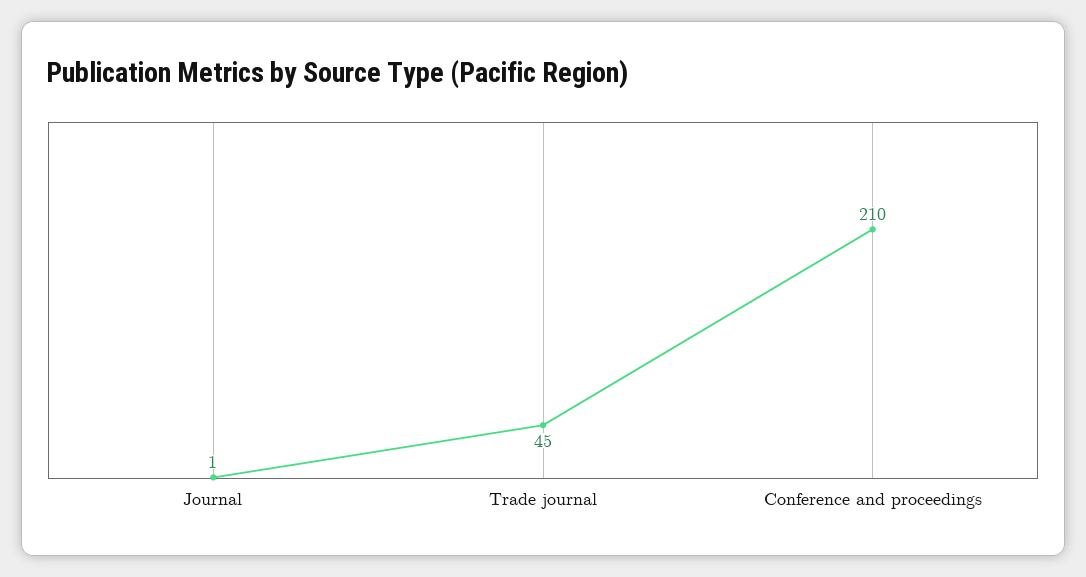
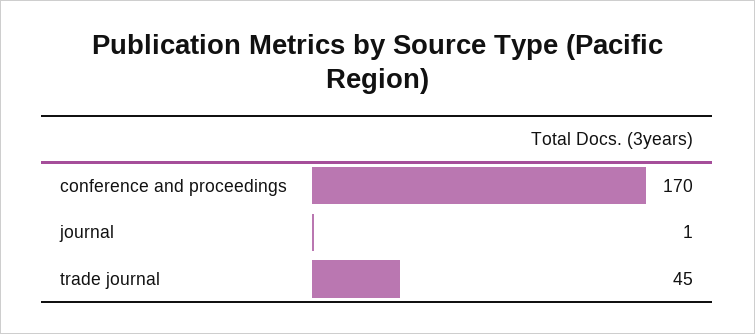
  {
    "Journal": 1,
    "Trade journal": 45,
-   "Conference and proceedings": 210
+   "Conference and proceedings": 170
  }

